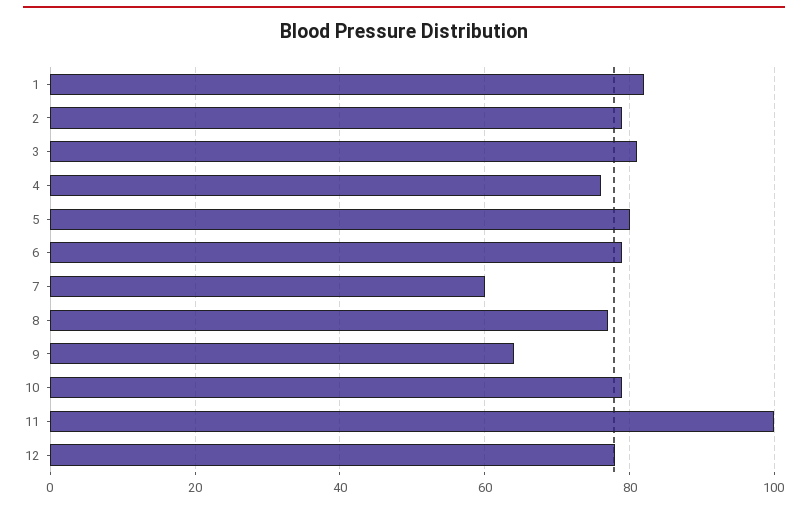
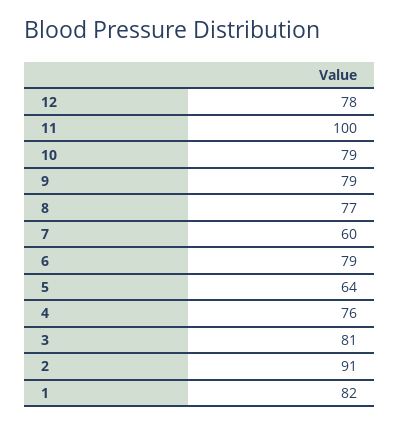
  {
    "1": 82,
-   "2": 80,
+   "2": 91,
    "3": 81,
    "4": 76,
-   "5": 80,
+   "5": 64,
    "6": 79,
    "7": 60,
    "8": 77,
-   "9": 65,
+   "9": 79,
    "10": 79,
    "11": 100,
    "12": 78
  }

